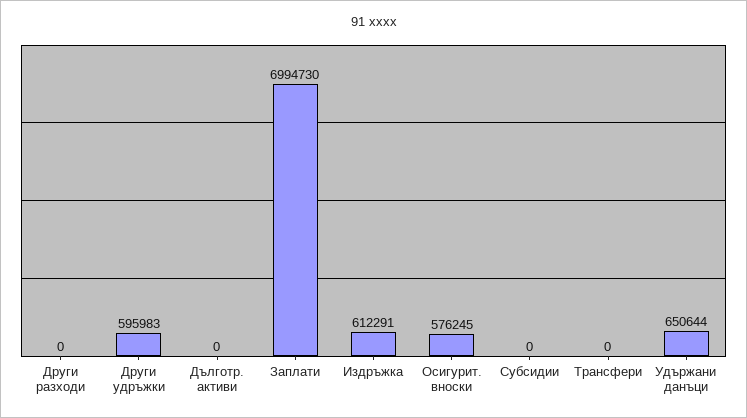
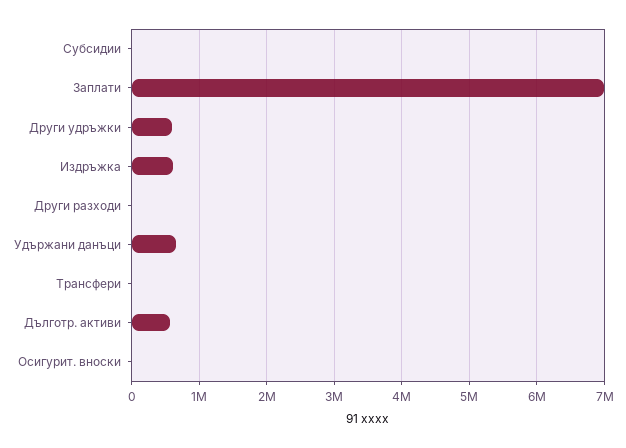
  {
    "Други разходи": 0,
    "Други удръжки": 595983,
-   "Дълготр. активи": 0,
+   "Дълготр. активи": 600000,
    "Заплати": 6994730,
    "Издръжка": 612291,
-   "Осигурит. вноски": 576245,
+   "Осигурит. вноски": 0,
    "Субсидии": 0,
    "Трансфери": 0,
    "Удържани данъци": 650644
  }

